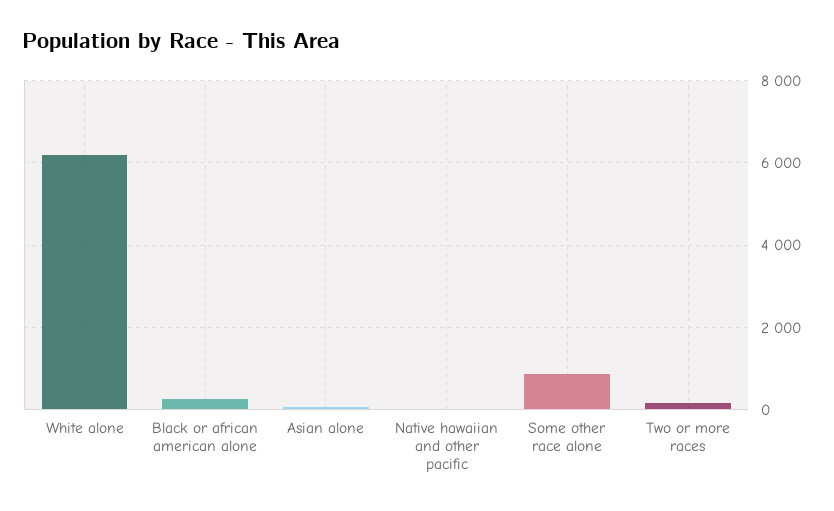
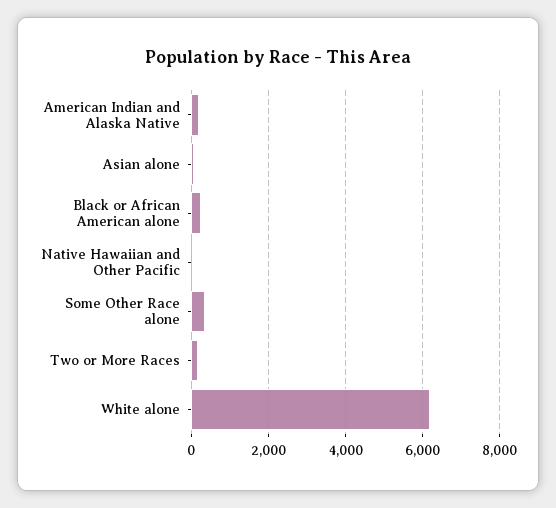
  {
    "White alone": 6200,
    "Black or african american alone": 200,
    "Asian alone": 0,
    "Native hawaiian and other pacific": 0,
-   "Some other race alone": 800,
+   "Some other race alone": 400,
-   "Two or more races": 200
+   "Two or more races": 200,
+   "American Indian and Alaska Native": 200
  }

